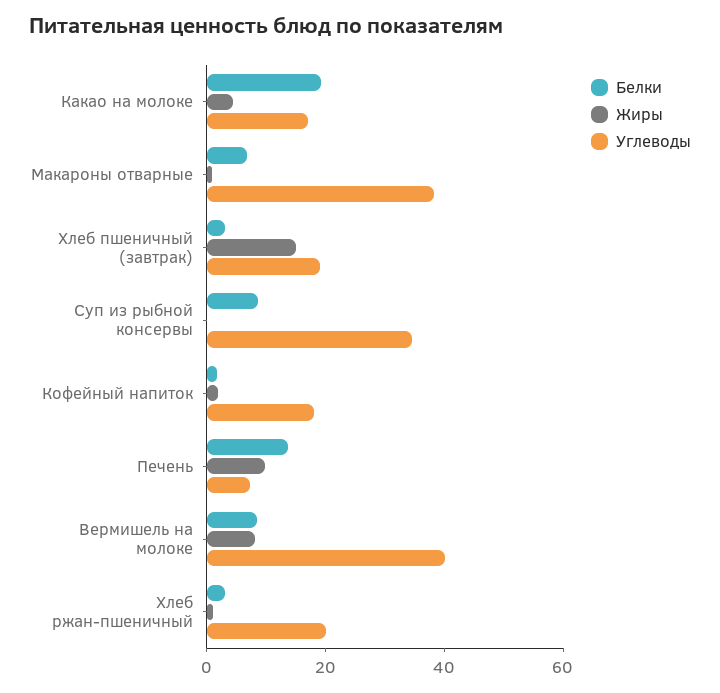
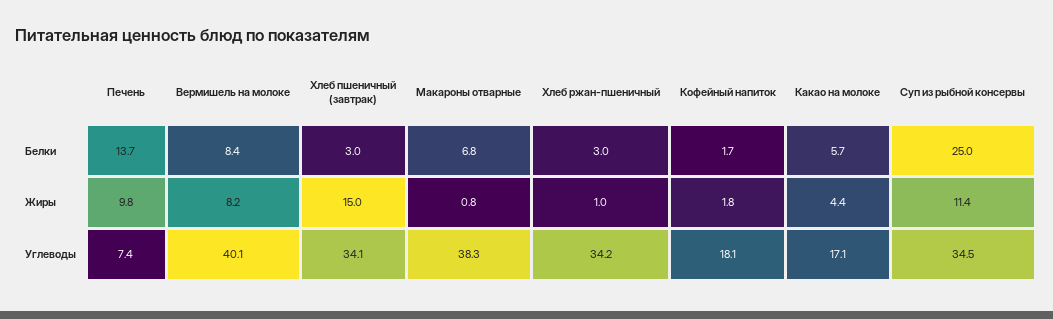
  {
    "Белки": {
-     "Какао на молоке": 20,
+     "Какао на молоке": 5.7,
      "Макароны отварные": 6.8,
      "Хлеб пшеничный (завтрак)": 3,
-     "Суп из рыбной консервы": 10,
+     "Суп из рыбной консервы": 25,
      "Кофейный напиток": 1.7,
      "Печень": 13.7,
      "Вермишель на молоке": 8.4,
      "Хлеб ржан-пшеничный": 3
    },
    "Жиры": {
      "Какао на молоке": 4.4,
      "Макароны отварные": 0.8,
      "Хлеб пшеничный (завтрак)": 15,
-     "Суп из рыбной консервы": 0,
+     "Суп из рыбной консервы": 11.4,
      "Кофейный напиток": 1.8,
      "Печень": 9.8,
      "Вермишель на молоке": 8.2,
      "Хлеб ржан-пшеничный": 1
    },
    "Углеводы": {
      "Какао на молоке": 17.1,
      "Макароны отварные": 38.3,
-     "Хлеб пшеничный (завтрак)": 20,
+     "Хлеб пшеничный (завтрак)": 34.1,
      "Суп из рыбной консервы": 34.5,
      "Кофейный напиток": 18.1,
      "Печень": 7.4,
      "Вермишель на молоке": 40.1,
-     "Хлеб ржан-пшеничный": 20
+     "Хлеб ржан-пшеничный": 34.2
    }
  }

